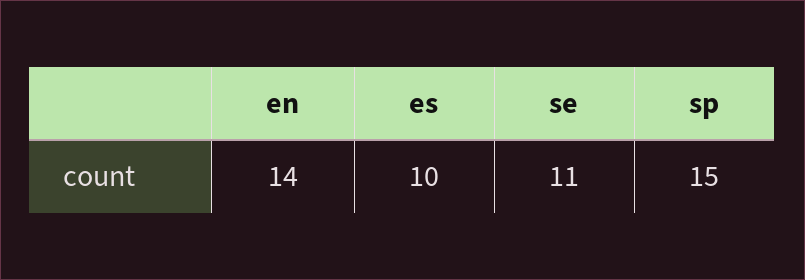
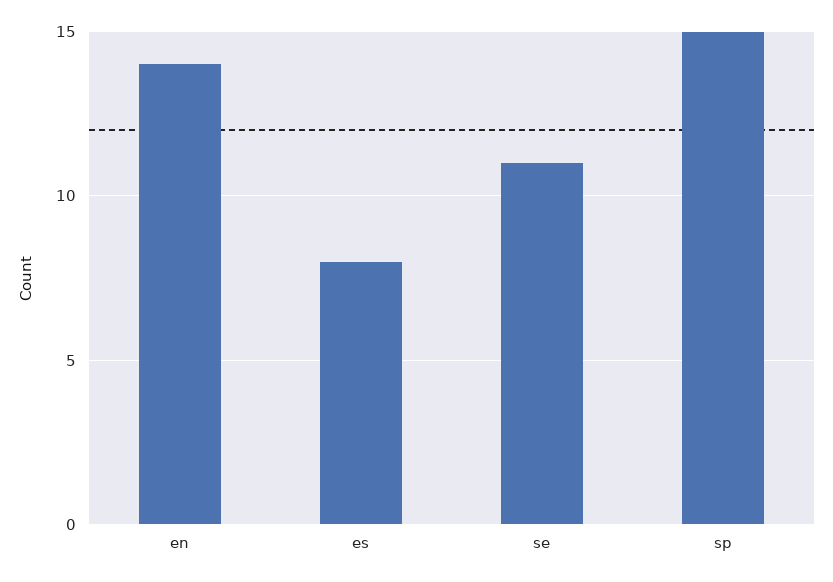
  {
    "en": 14,
-   "es": 10,
+   "es": 8,
    "se": 11,
    "sp": 15
  }

